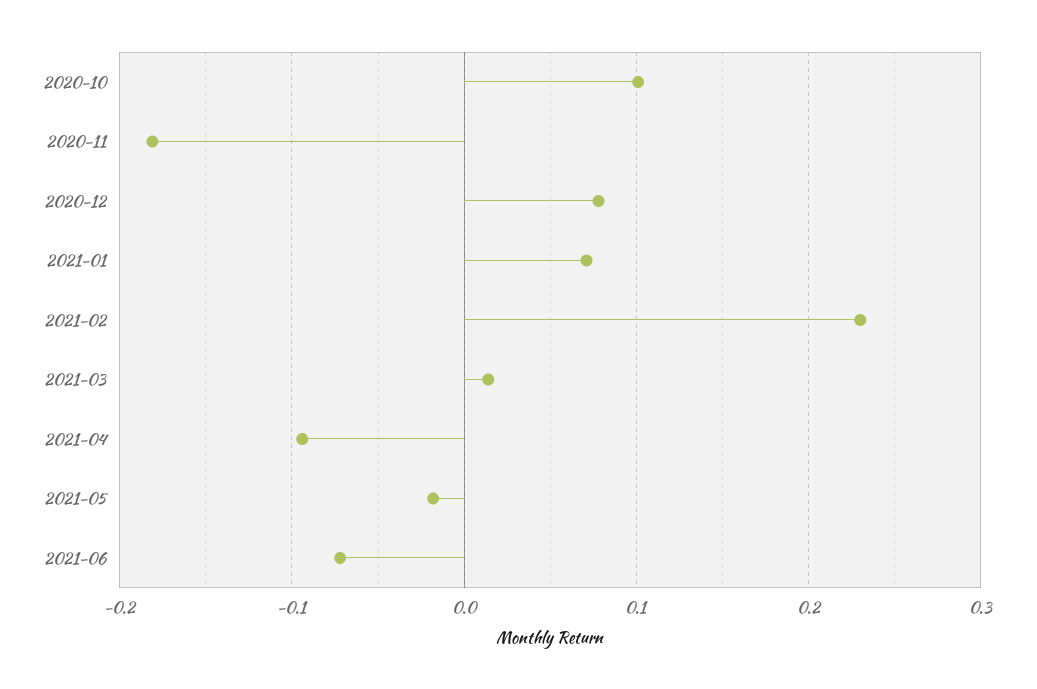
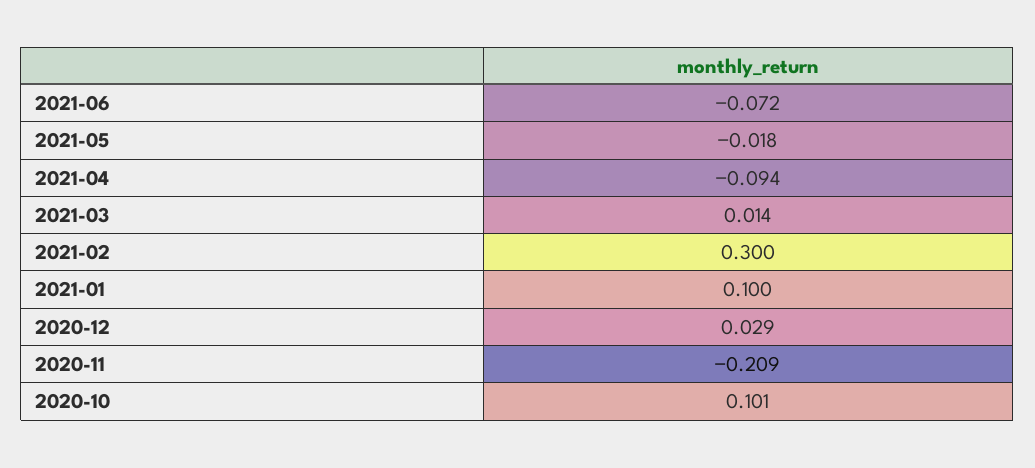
  {
    "2020-10": 0.101,
-   "2020-11": -0.18,
+   "2020-11": -0.209,
-   "2020-12": 0.08,
+   "2020-12": 0.029,
-   "2021-01": 0.07,
+   "2021-01": 0.1,
-   "2021-02": 0.23,
+   "2021-02": 0.3,
    "2021-03": 0.014,
    "2021-04": -0.094,
    "2021-05": -0.018,
    "2021-06": -0.072
  }

